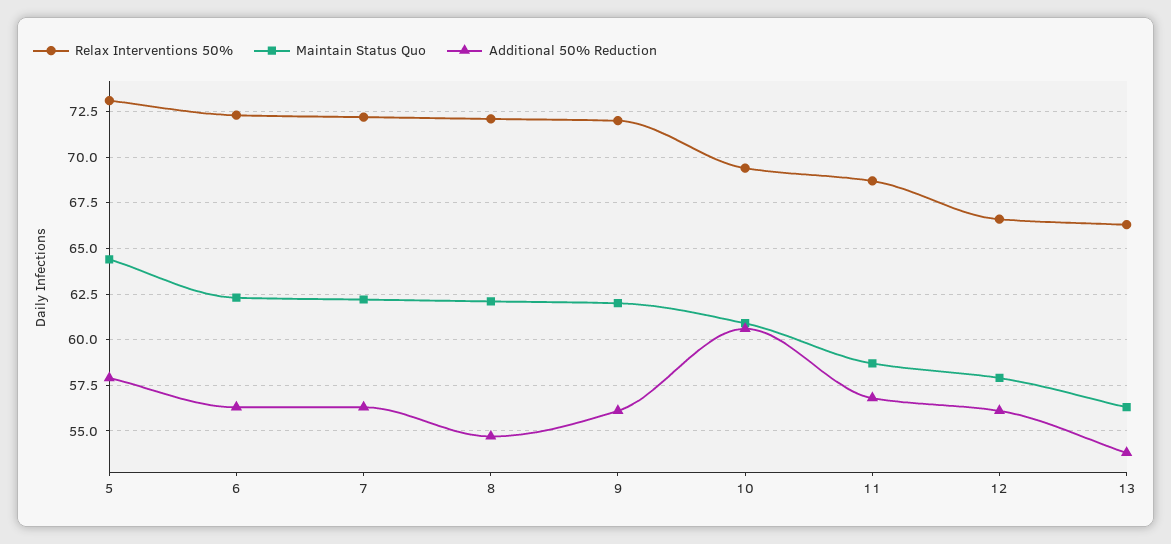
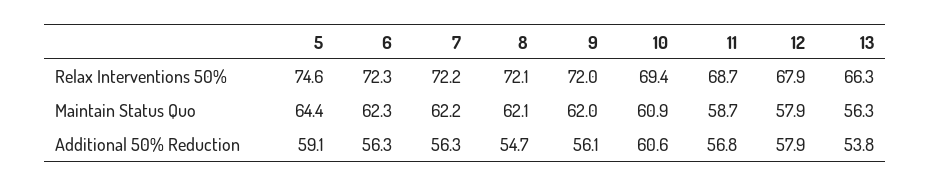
  {
    "Relax Interventions 50%": {
-     "5": 73,
+     "5": 74.6,
      "6": 72.3,
      "7": 72.2,
      "8": 72.1,
      "9": 72,
      "10": 69.4,
      "11": 68.7,
-     "12": 66.5,
+     "12": 67.9,
      "13": 66.3
    },
    "Maintain Status Quo": {
      "5": 64.4,
      "6": 62.3,
      "7": 62.2,
      "8": 62.1,
      "9": 62,
      "10": 60.9,
      "11": 58.7,
      "12": 57.9,
      "13": 56.3
    },
    "Additional 50% Reduction": {
-     "5": 58,
+     "5": 59.1,
      "6": 56.3,
      "7": 56.3,
      "8": 54.7,
      "9": 56.1,
      "10": 60.6,
      "11": 56.8,
-     "12": 56,
+     "12": 57.9,
      "13": 53.8
    }
  }

